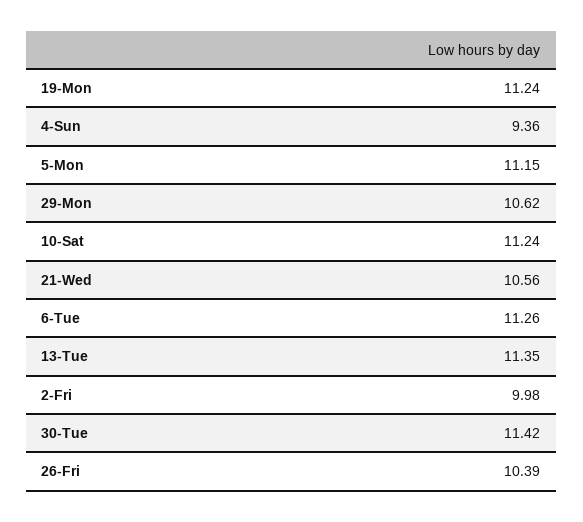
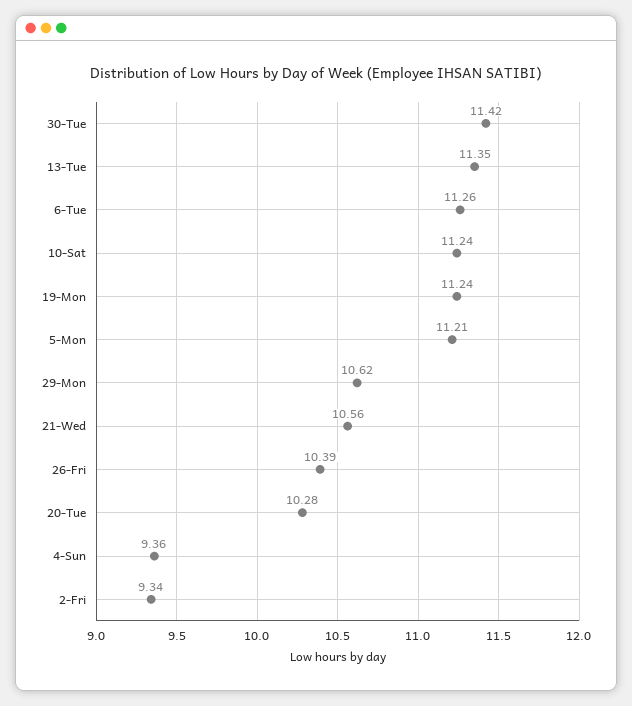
  {
    "19-Mon": 11.24,
    "4-Sun": 9.36,
-   "5-Mon": 11.15,
+   "5-Mon": 11.21,
    "29-Mon": 10.62,
    "10-Sat": 11.24,
    "21-Wed": 10.56,
    "6-Tue": 11.26,
    "13-Tue": 11.35,
-   "2-Fri": 9.98,
+   "2-Fri": 9.34,
    "30-Tue": 11.42,
-   "26-Fri": 10.39
+   "26-Fri": 10.39,
+   "20-Tue": 10.28
  }

